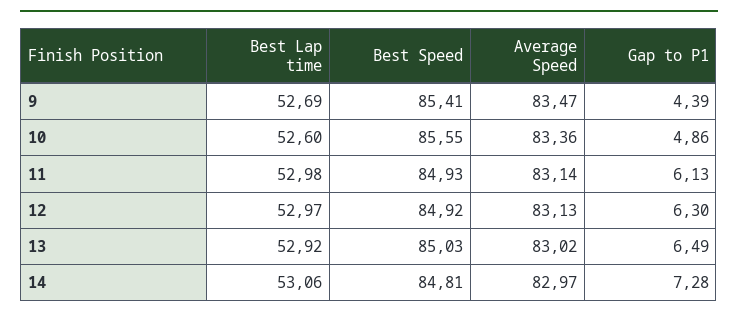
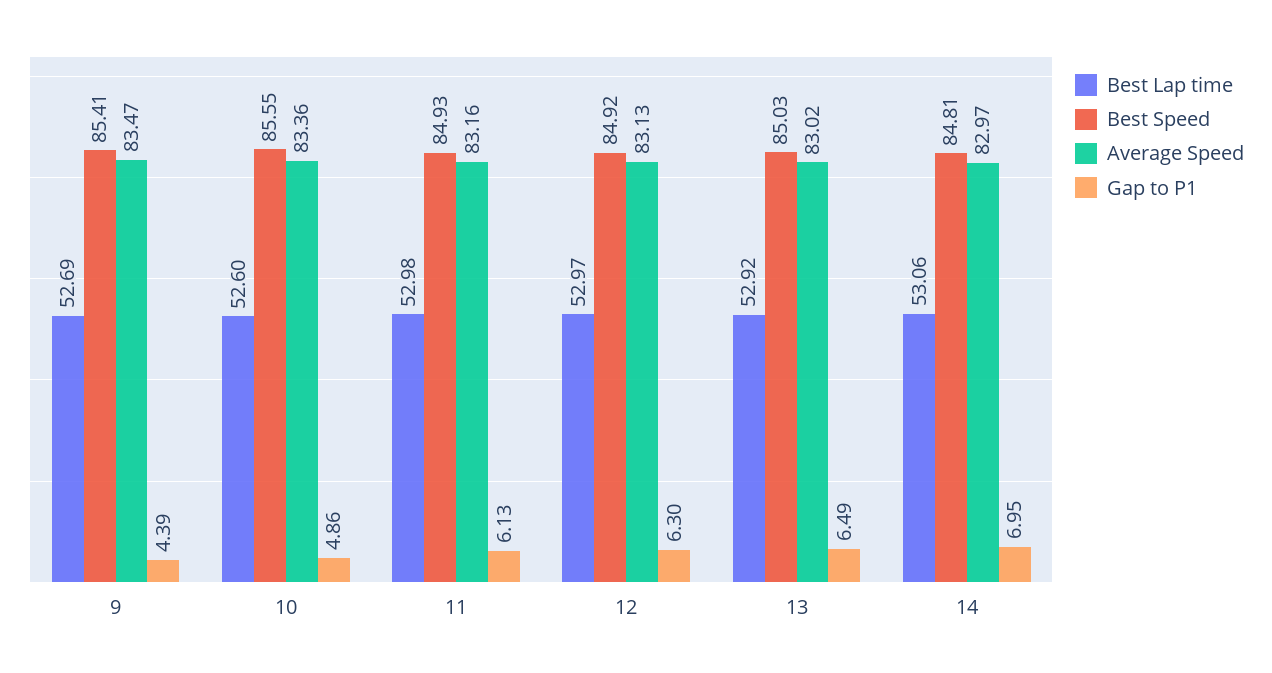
  {
    "Best Lap time": {
      "9": 52.69,
      "10": 52.6,
      "11": 52.98,
      "12": 52.97,
      "13": 52.92,
      "14": 53.06
    },
    "Best Speed": {
      "9": 85.41,
      "10": 85.55,
      "11": 84.93,
      "12": 84.92,
      "13": 85.03,
      "14": 84.81
    },
    "Average Speed": {
      "9": 83.47,
      "10": 83.36,
-     "11": 83.14,
+     "11": 83.16,
      "12": 83.13,
      "13": 83.02,
      "14": 82.97
    },
    "Gap to P1": {
      "9": 4.39,
      "10": 4.86,
      "11": 6.13,
      "12": 6.3,
      "13": 6.49,
-     "14": 7.28
+     "14": 6.95
    }
  }

